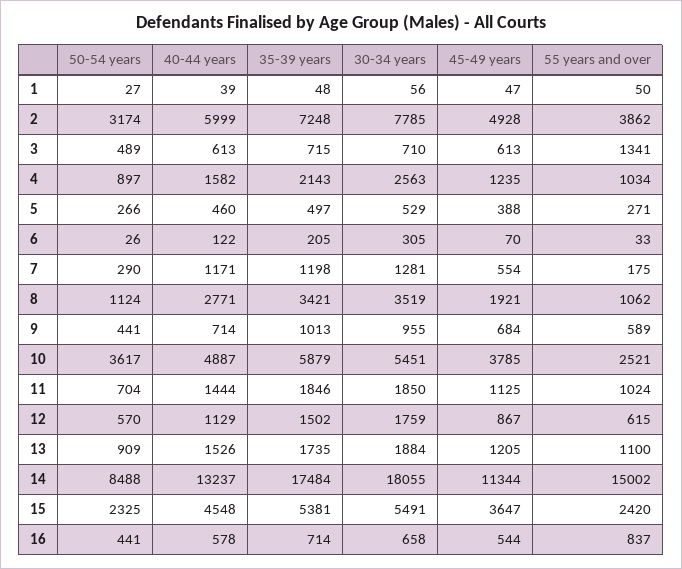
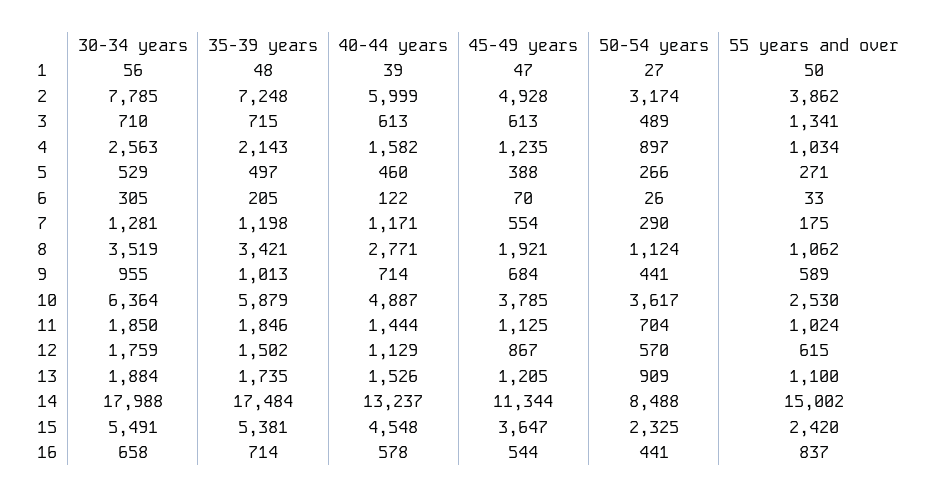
  {
    "50-54 years": {
      "1": 27,
      "2": 3174,
      "3": 489,
      "4": 897,
      "5": 266,
      "6": 26,
      "7": 290,
      "8": 1124,
      "9": 441,
      "10": 3617,
      "11": 704,
      "12": 570,
      "13": 909,
      "14": 8488,
      "15": 2325,
      "16": 441
    },
    "40-44 years": {
      "1": 39,
      "2": 5999,
      "3": 613,
      "4": 1582,
      "5": 460,
      "6": 122,
      "7": 1171,
      "8": 2771,
      "9": 714,
      "10": 4887,
      "11": 1444,
      "12": 1129,
      "13": 1526,
      "14": 13237,
      "15": 4548,
      "16": 578
    },
    "35-39 years": {
      "1": 48,
      "2": 7248,
      "3": 715,
      "4": 2143,
      "5": 497,
      "6": 205,
      "7": 1198,
      "8": 3421,
      "9": 1013,
      "10": 5879,
      "11": 1846,
      "12": 1502,
      "13": 1735,
      "14": 17484,
      "15": 5381,
      "16": 714
    },
    "30-34 years": {
      "1": 56,
      "2": 7785,
      "3": 710,
      "4": 2563,
      "5": 529,
      "6": 305,
      "7": 1281,
      "8": 3519,
      "9": 955,
-     "10": 5451,
+     "10": 6364,
      "11": 1850,
      "12": 1759,
      "13": 1884,
-     "14": 18055,
+     "14": 17988,
      "15": 5491,
      "16": 658
    },
    "45-49 years": {
      "1": 47,
      "2": 4928,
      "3": 613,
      "4": 1235,
      "5": 388,
      "6": 70,
      "7": 554,
      "8": 1921,
      "9": 684,
      "10": 3785,
      "11": 1125,
      "12": 867,
      "13": 1205,
      "14": 11344,
      "15": 3647,
      "16": 544
    },
    "55 years and over": {
      "1": 50,
      "2": 3862,
      "3": 1341,
      "4": 1034,
      "5": 271,
      "6": 33,
      "7": 175,
      "8": 1062,
      "9": 589,
-     "10": 2521,
+     "10": 2530,
      "11": 1024,
      "12": 615,
      "13": 1100,
      "14": 15002,
      "15": 2420,
      "16": 837
    }
  }

